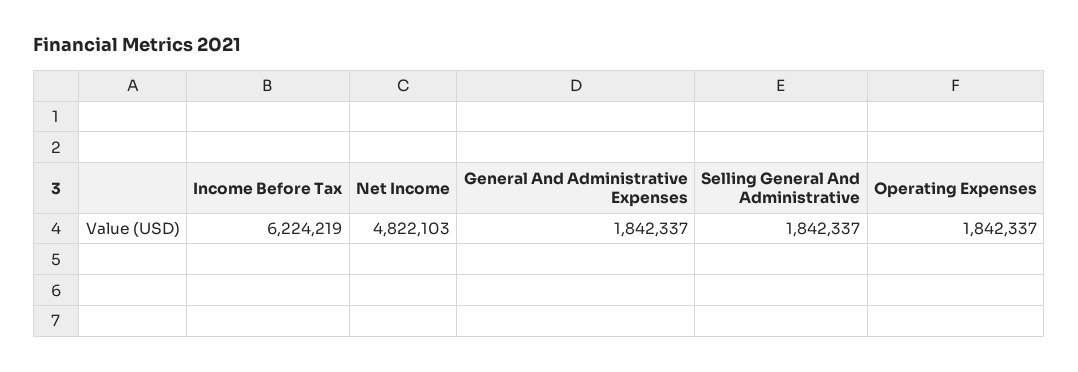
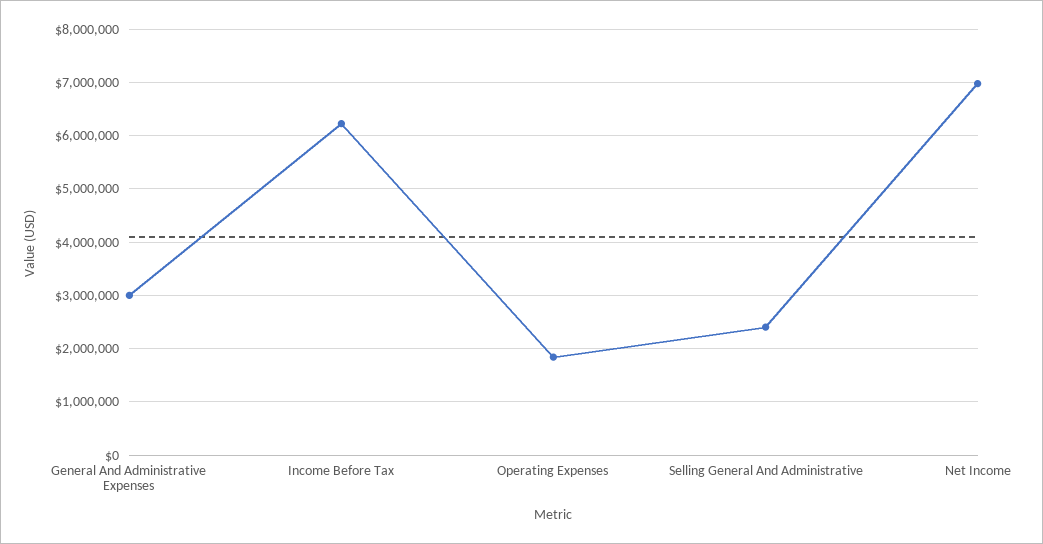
  {
    "Income Before Tax": 6224219,
-   "Net Income": 4822103,
+   "Net Income": 7000000,
-   "General And Administrative Expenses": 1842337,
+   "General And Administrative Expenses": 3000000,
-   "Selling General And Administrative": 1842337,
+   "Selling General And Administrative": 2400000,
    "Operating Expenses": 1842337
  }

